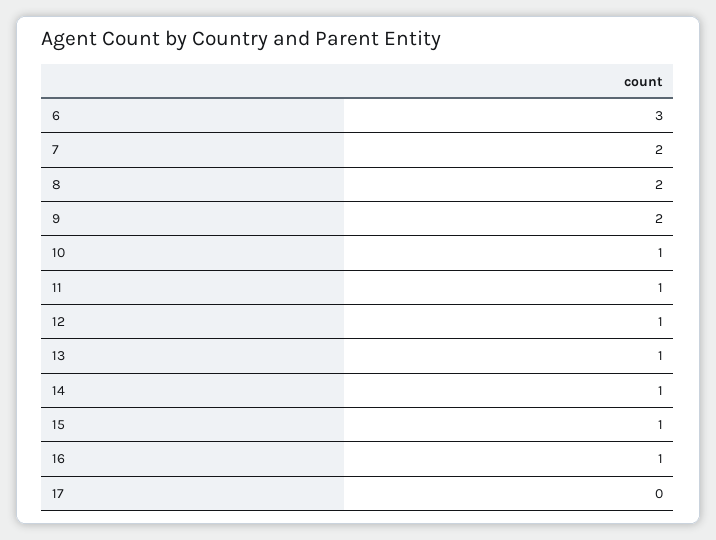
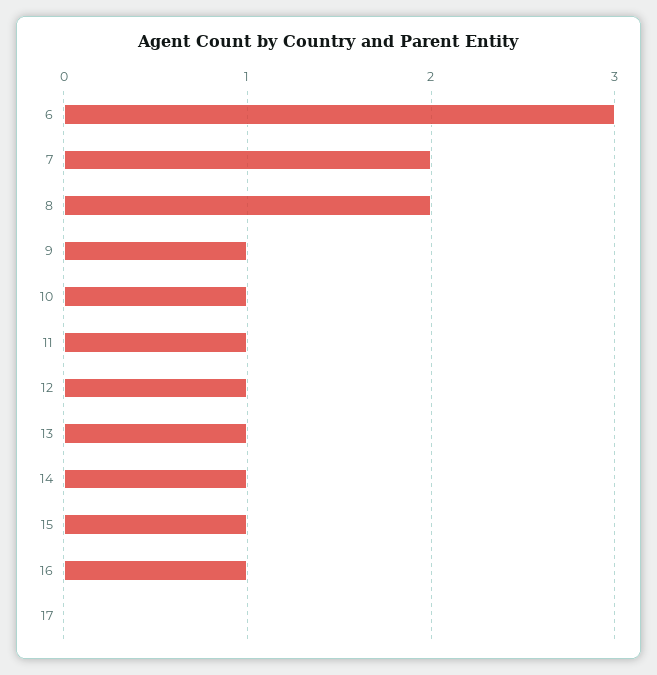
  {
    "6": 3,
    "7": 2,
    "8": 2,
-   "9": 2,
+   "9": 1,
    "10": 1,
    "11": 1,
    "12": 1,
    "13": 1,
    "14": 1,
    "15": 1,
    "16": 1,
    "17": 0
  }

